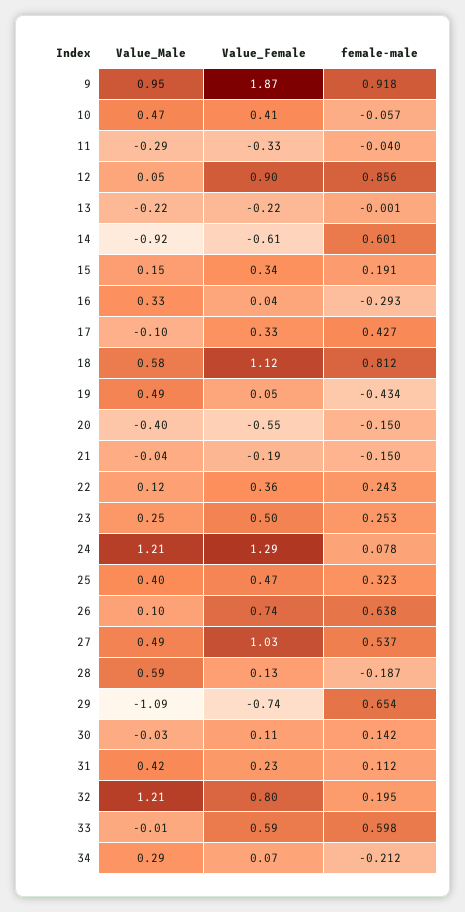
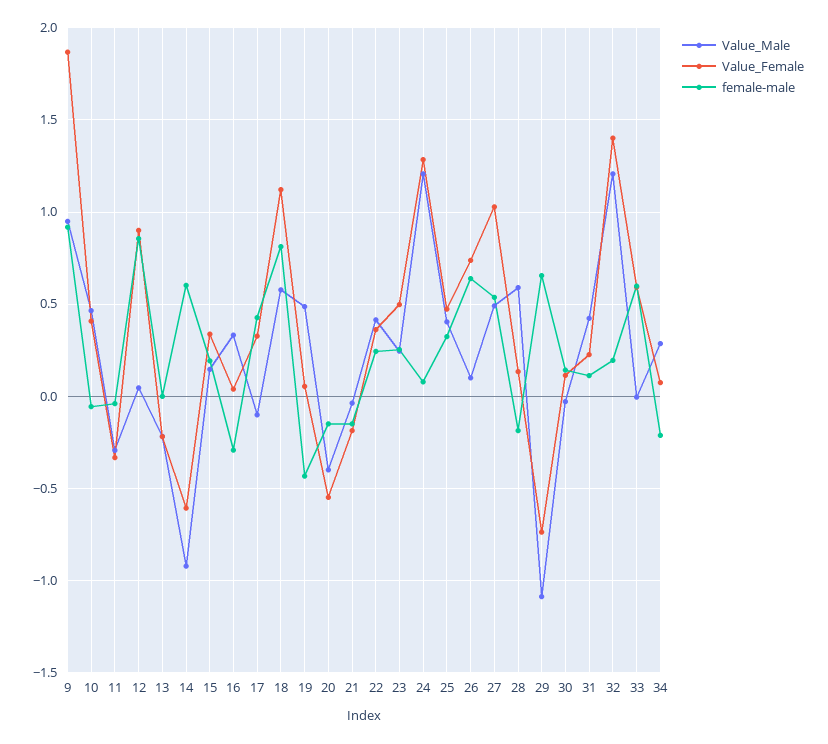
  {
    "Value_Male": {
      "9": 0.95,
      "10": 0.47,
      "11": -0.29,
      "12": 0.05,
      "13": -0.22,
      "14": -0.92,
      "15": 0.15,
      "16": 0.33,
      "17": -0.1,
      "18": 0.58,
      "19": 0.49,
      "20": -0.4,
      "21": -0.04,
-     "22": 0.12,
+     "22": 0.4,
      "23": 0.25,
      "24": 1.21,
      "25": 0.4,
      "26": 0.1,
      "27": 0.49,
      "28": 0.59,
      "29": -1.09,
      "30": -0.03,
      "31": 0.42,
      "32": 1.21,
      "33": -0.01,
      "34": 0.29
    },
    "Value_Female": {
      "9": 1.87,
      "10": 0.41,
      "11": -0.33,
      "12": 0.9,
      "13": -0.22,
      "14": -0.61,
      "15": 0.34,
      "16": 0.04,
      "17": 0.33,
      "18": 1.12,
      "19": 0.05,
      "20": -0.55,
      "21": -0.19,
      "22": 0.36,
      "23": 0.5,
      "24": 1.29,
      "25": 0.47,
      "26": 0.74,
      "27": 1.03,
      "28": 0.13,
      "29": -0.74,
      "30": 0.11,
      "31": 0.23,
-     "32": 0.8,
+     "32": 1.4,
      "33": 0.59,
      "34": 0.07
    },
    "female-male": {
      "9": 0.918,
      "10": -0.057,
      "11": -0.04,
      "12": 0.856,
      "13": -0.001,
      "14": 0.601,
      "15": 0.191,
      "16": -0.293,
      "17": 0.427,
      "18": 0.812,
      "19": -0.434,
      "20": -0.15,
      "21": -0.15,
      "22": 0.243,
      "23": 0.253,
      "24": 0.078,
      "25": 0.323,
      "26": 0.638,
      "27": 0.537,
      "28": -0.187,
      "29": 0.654,
      "30": 0.142,
      "31": 0.112,
      "32": 0.195,
      "33": 0.598,
      "34": -0.212
    }
  }

